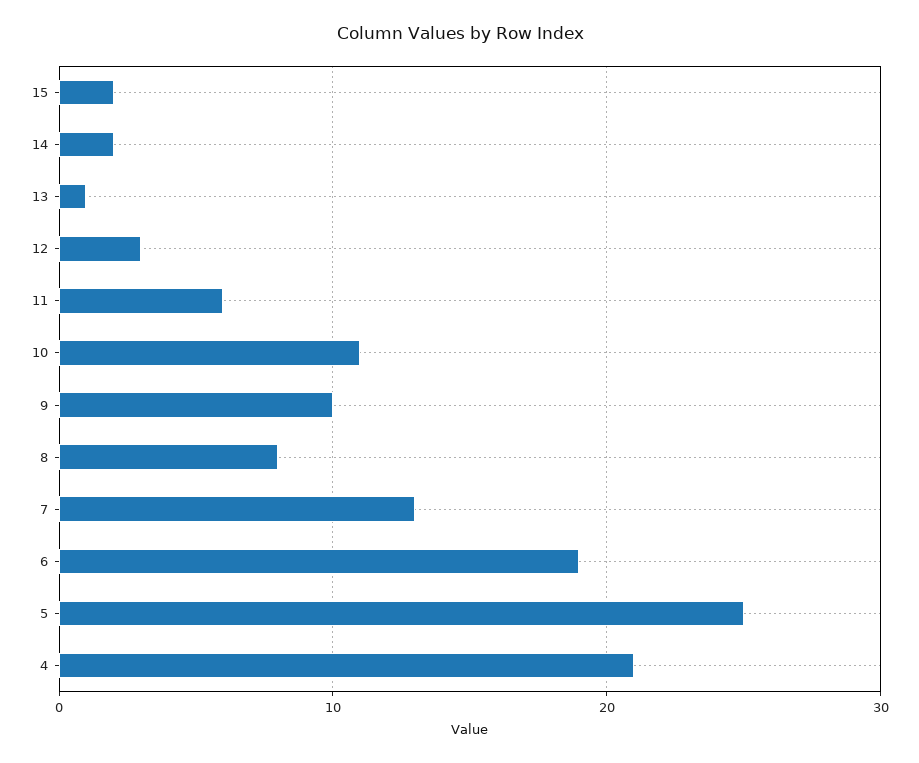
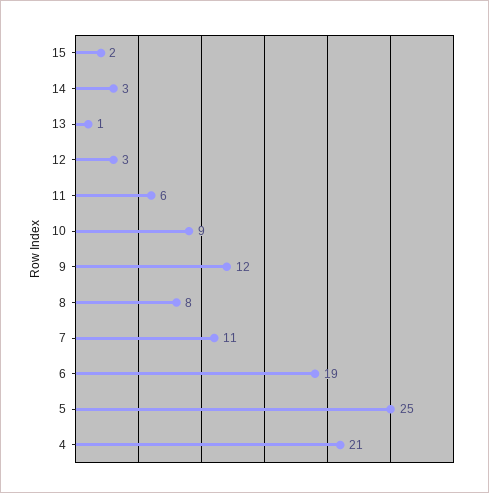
  {
    "15": 2,
-   "14": 2,
+   "14": 3,
    "13": 1,
    "12": 3,
    "11": 6,
-   "10": 11,
+   "10": 9,
-   "9": 10,
+   "9": 12,
    "8": 8,
-   "7": 13,
+   "7": 11,
    "6": 19,
    "5": 25,
    "4": 21
  }

